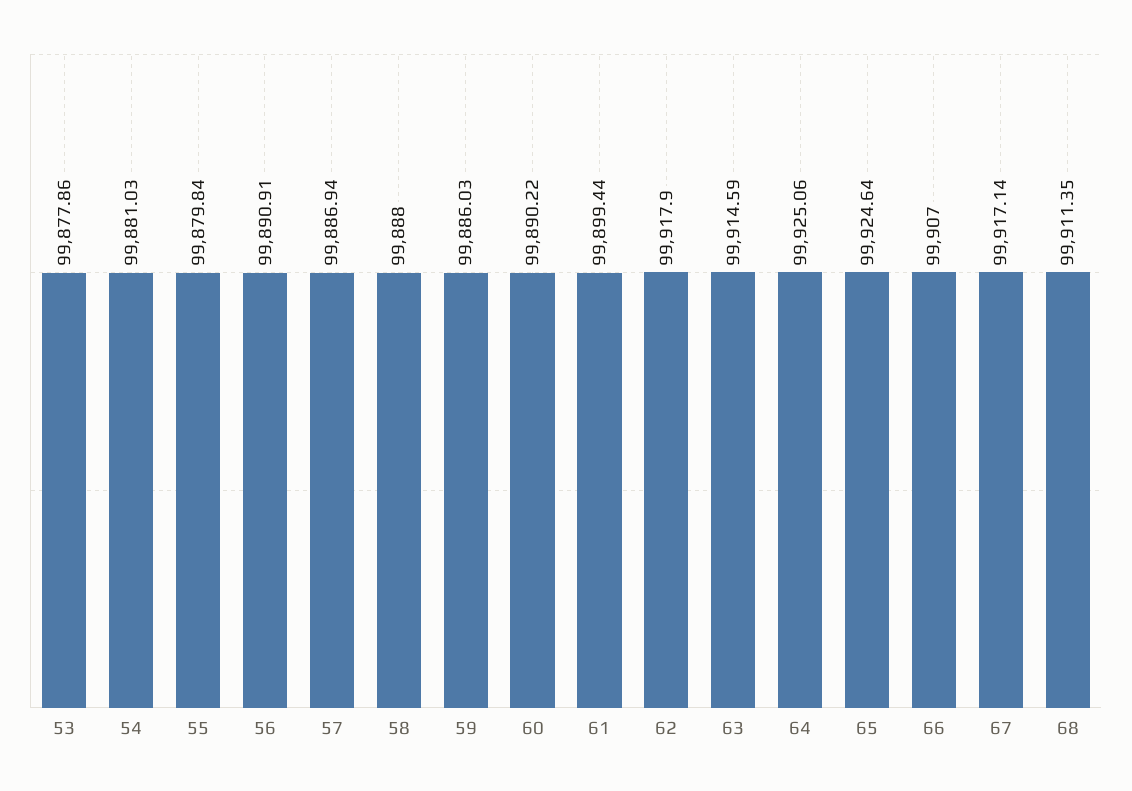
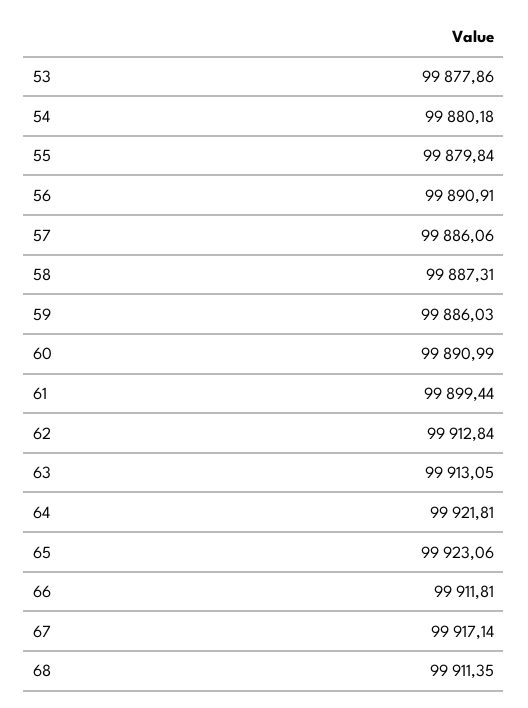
  {
    "53": 99877.86,
-   "54": 99881.03,
+   "54": 99880.18,
    "55": 99879.84,
    "56": 99890.91,
-   "57": 99886.94,
+   "57": 99886.06,
-   "58": 99888,
+   "58": 99887.31,
    "59": 99886.03,
-   "60": 99890.22,
+   "60": 99890.99,
    "61": 99899.44,
-   "62": 99917.9,
+   "62": 99912.84,
-   "63": 99914.59,
+   "63": 99913.05,
-   "64": 99925.06,
+   "64": 99921.81,
-   "65": 99924.64,
+   "65": 99923.06,
-   "66": 99907,
+   "66": 99911.81,
    "67": 99917.14,
    "68": 99911.35
  }

